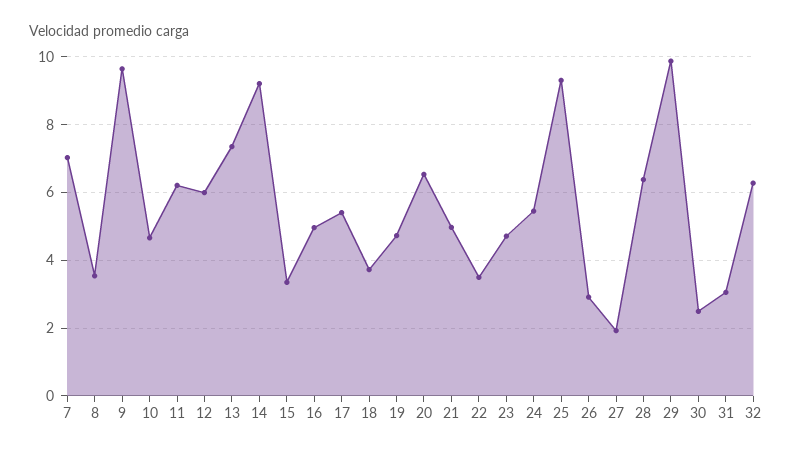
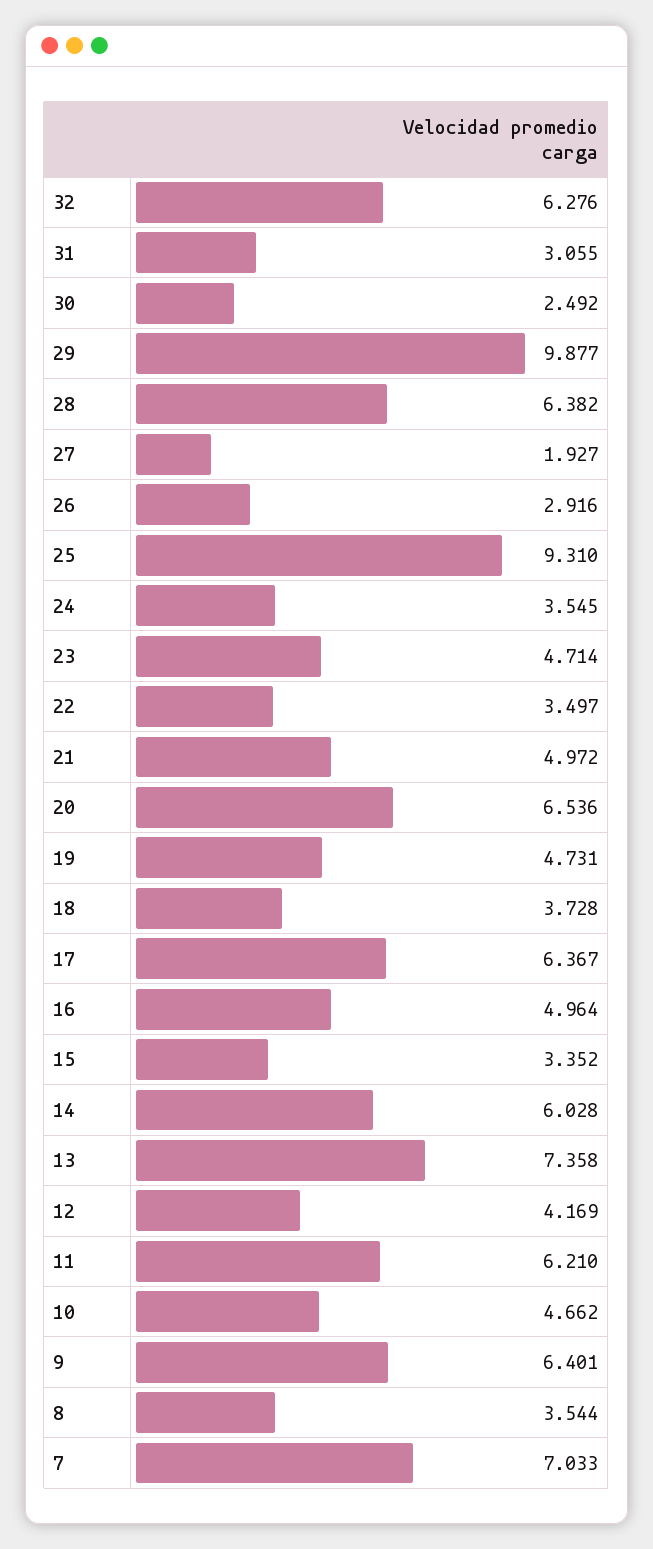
  {
    "7": 7.033,
    "8": 3.544,
-   "9": 9.6,
+   "9": 6.401,
    "10": 4.662,
    "11": 6.21,
-   "12": 6,
+   "12": 4.169,
    "13": 7.358,
-   "14": 9.2,
+   "14": 6.028,
    "15": 3.352,
    "16": 4.964,
-   "17": 5.4,
+   "17": 6.367,
    "18": 3.728,
    "19": 4.731,
    "20": 6.536,
    "21": 4.972,
    "22": 3.497,
    "23": 4.714,
-   "24": 5.4,
+   "24": 3.545,
    "25": 9.31,
    "26": 2.916,
    "27": 1.927,
    "28": 6.382,
    "29": 9.877,
    "30": 2.492,
    "31": 3.055,
    "32": 6.276
  }

